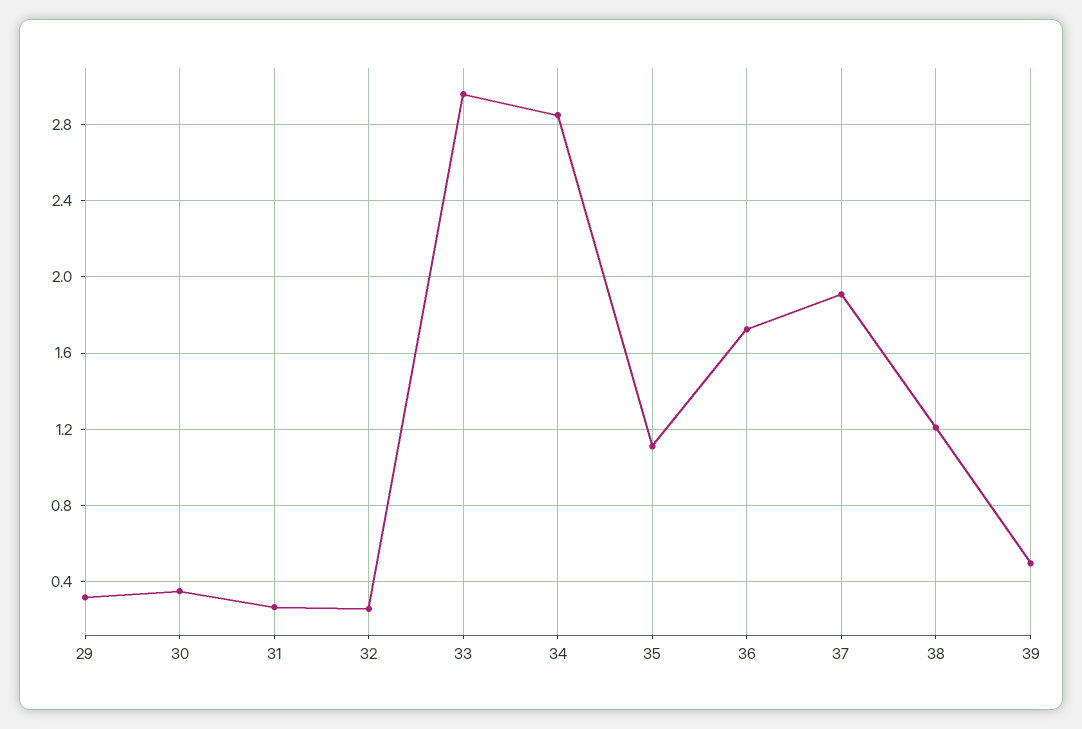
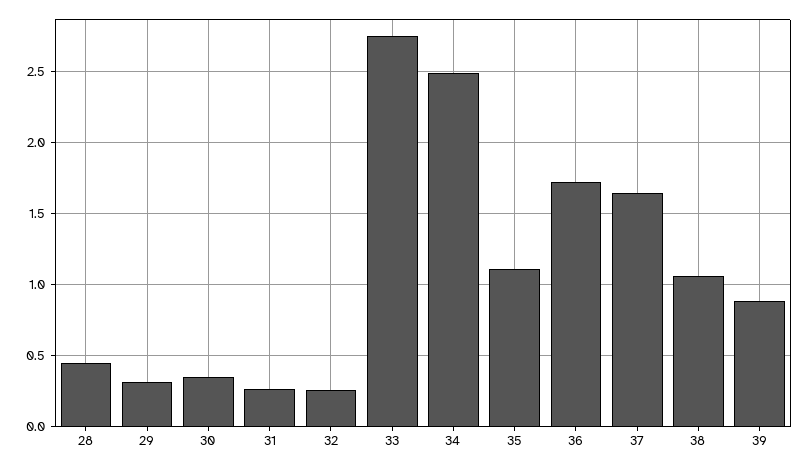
  {
    "29": 0.3,
    "30": 0.35,
    "31": 0.25,
    "32": 0.25,
-   "33": 2.95,
+   "33": 2.75,
-   "34": 2.85,
+   "34": 2.5,
    "35": 1.1,
    "36": 1.7,
-   "37": 1.9,
+   "37": 1.65,
-   "38": 1.2,
+   "38": 1.05,
-   "39": 0.5
+   "39": 0.9,
+   "28": 0.45
  }

